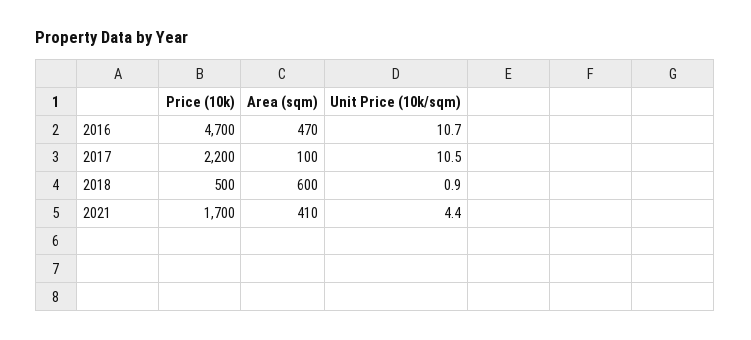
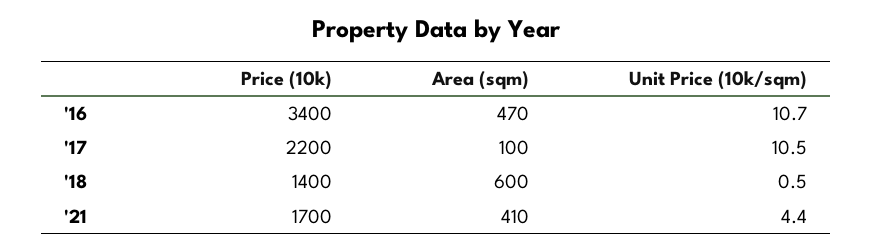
  {
    "Price (10k)": {
-     "2016": 4700,
+     "2016": 3400,
      "2017": 2200,
-     "2018": 500,
+     "2018": 1400,
      "2021": 1700
    },
    "Area (sqm)": {
      "2016": 470,
      "2017": 100,
      "2018": 600,
      "2021": 410
    },
    "Unit Price (10k/sqm)": {
      "2016": 10.7,
      "2017": 10.5,
-     "2018": 0.9,
+     "2018": 0.5,
      "2021": 4.4
    }
  }

